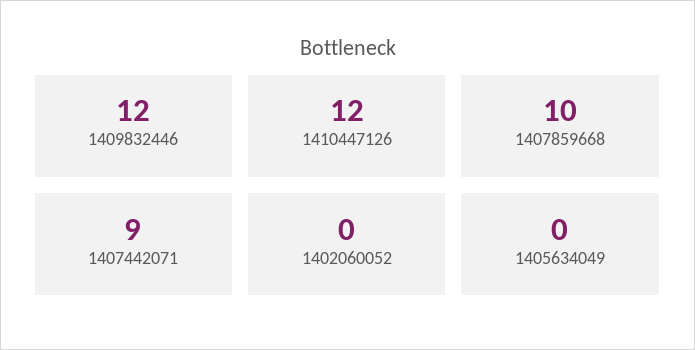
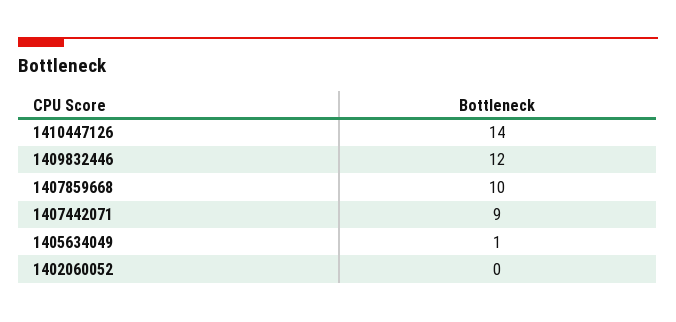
  {
    "1409832446": 12,
-   "1410447126": 12,
+   "1410447126": 14,
    "1407859668": 10,
    "1407442071": 9,
    "1402060052": 0,
-   "1405634049": 0
+   "1405634049": 1
  }

